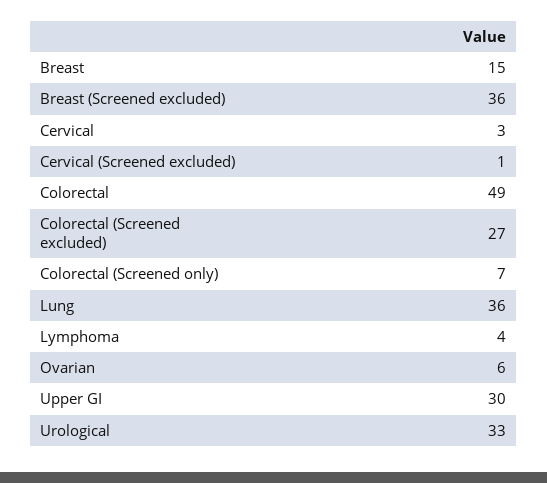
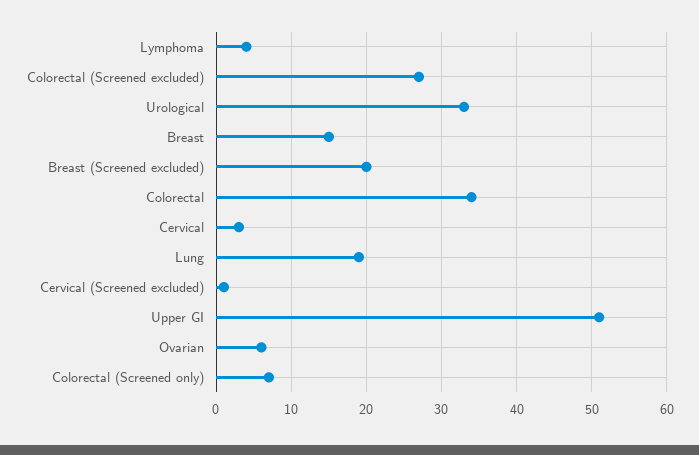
  {
    "Breast": 15,
-   "Breast (Screened excluded)": 36,
+   "Breast (Screened excluded)": 20,
    "Cervical": 3,
    "Cervical (Screened excluded)": 1,
-   "Colorectal": 49,
+   "Colorectal": 34,
    "Colorectal (Screened excluded)": 27,
    "Colorectal (Screened only)": 7,
-   "Lung": 36,
+   "Lung": 19,
    "Lymphoma": 4,
    "Ovarian": 6,
-   "Upper GI": 30,
+   "Upper GI": 51,
    "Urological": 33
  }

